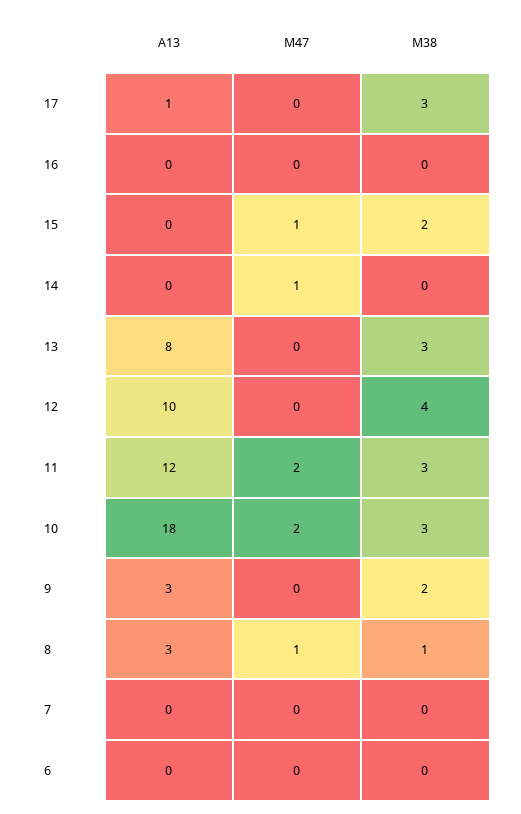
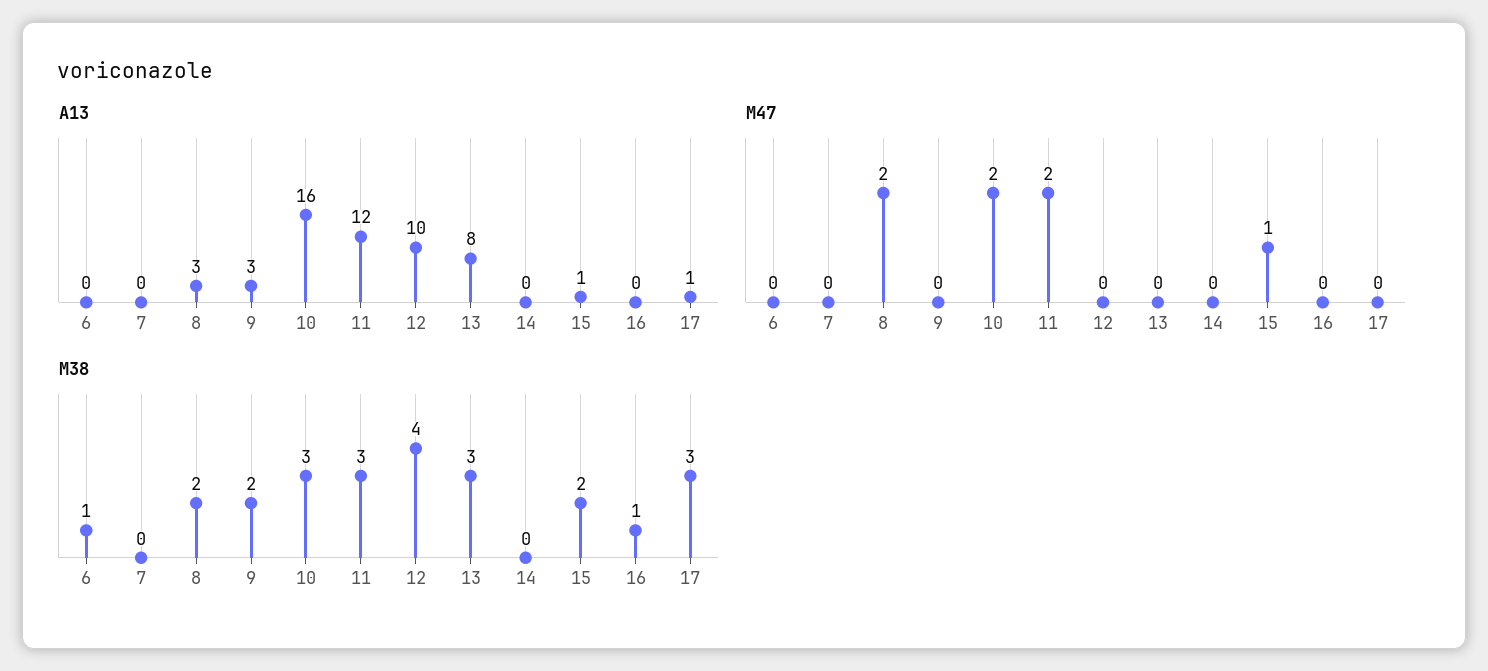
  {
    "A13": {
      "17": 1,
      "16": 0,
-     "15": 0,
+     "15": 1,
      "14": 0,
      "13": 8,
      "12": 10,
      "11": 12,
-     "10": 18,
+     "10": 16,
      "9": 3,
      "8": 3,
      "7": 0,
      "6": 0
    },
    "M47": {
      "17": 0,
      "16": 0,
      "15": 1,
-     "14": 1,
+     "14": 0,
      "13": 0,
      "12": 0,
      "11": 2,
      "10": 2,
      "9": 0,
-     "8": 1,
+     "8": 2,
      "7": 0,
      "6": 0
    },
    "M38": {
      "17": 3,
-     "16": 0,
+     "16": 1,
      "15": 2,
      "14": 0,
      "13": 3,
      "12": 4,
      "11": 3,
      "10": 3,
      "9": 2,
-     "8": 1,
+     "8": 2,
      "7": 0,
-     "6": 0
+     "6": 1
    }
  }

